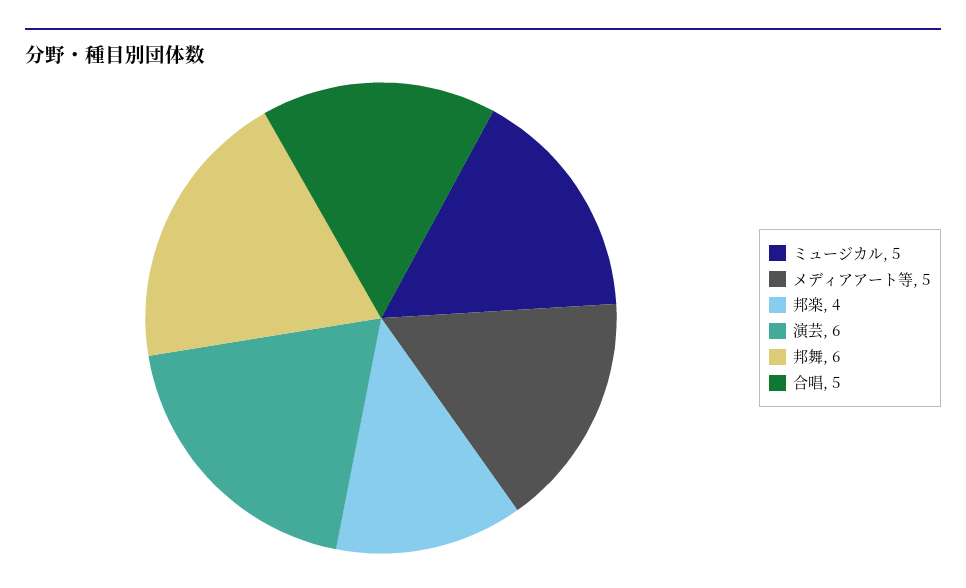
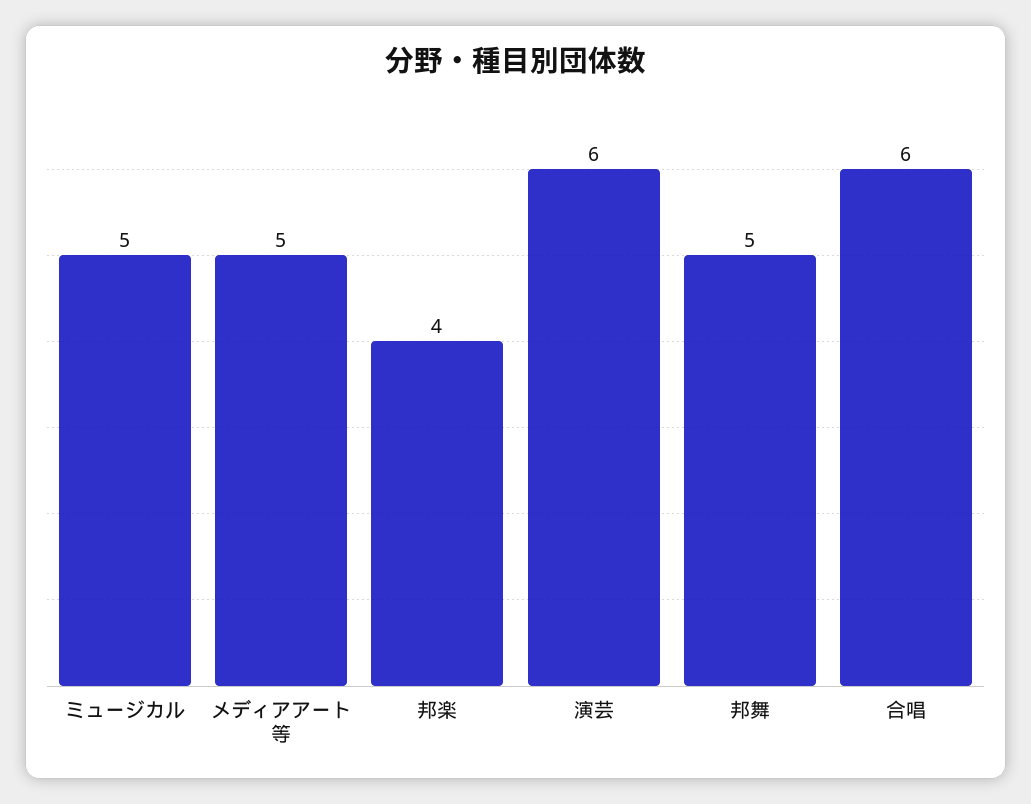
  {
    "ミュージカル": 5,
    "メディアアート等": 5,
    "邦楽": 4,
    "演芸": 6,
-   "邦舞": 6,
+   "邦舞": 5,
-   "合唱": 5
+   "合唱": 6
  }

